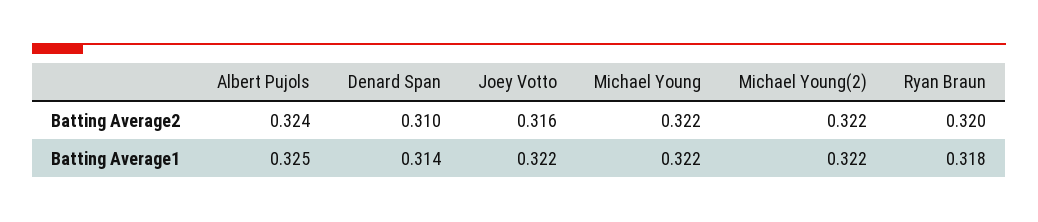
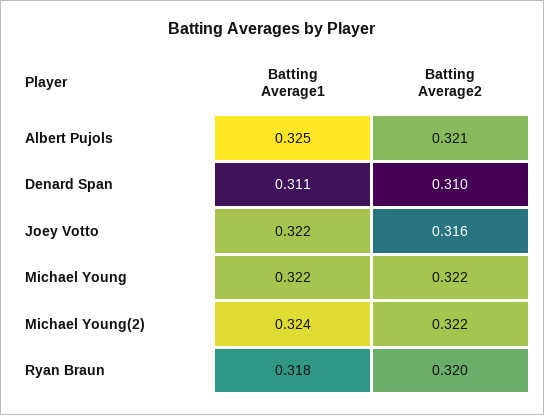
  {
    "Albert Pujols": {
-     "Batting Average2": 0.324,
+     "Batting Average2": 0.321,
      "Batting Average1": 0.325
    },
    "Denard Span": {
      "Batting Average2": 0.31,
-     "Batting Average1": 0.314
+     "Batting Average1": 0.311
    },
    "Joey Votto": {
      "Batting Average2": 0.316,
      "Batting Average1": 0.322
    },
    "Michael Young": {
      "Batting Average2": 0.322,
      "Batting Average1": 0.322
    },
    "Michael Young(2)": {
      "Batting Average2": 0.322,
-     "Batting Average1": 0.322
+     "Batting Average1": 0.324
    },
    "Ryan Braun": {
      "Batting Average2": 0.32,
      "Batting Average1": 0.318
    }
  }

